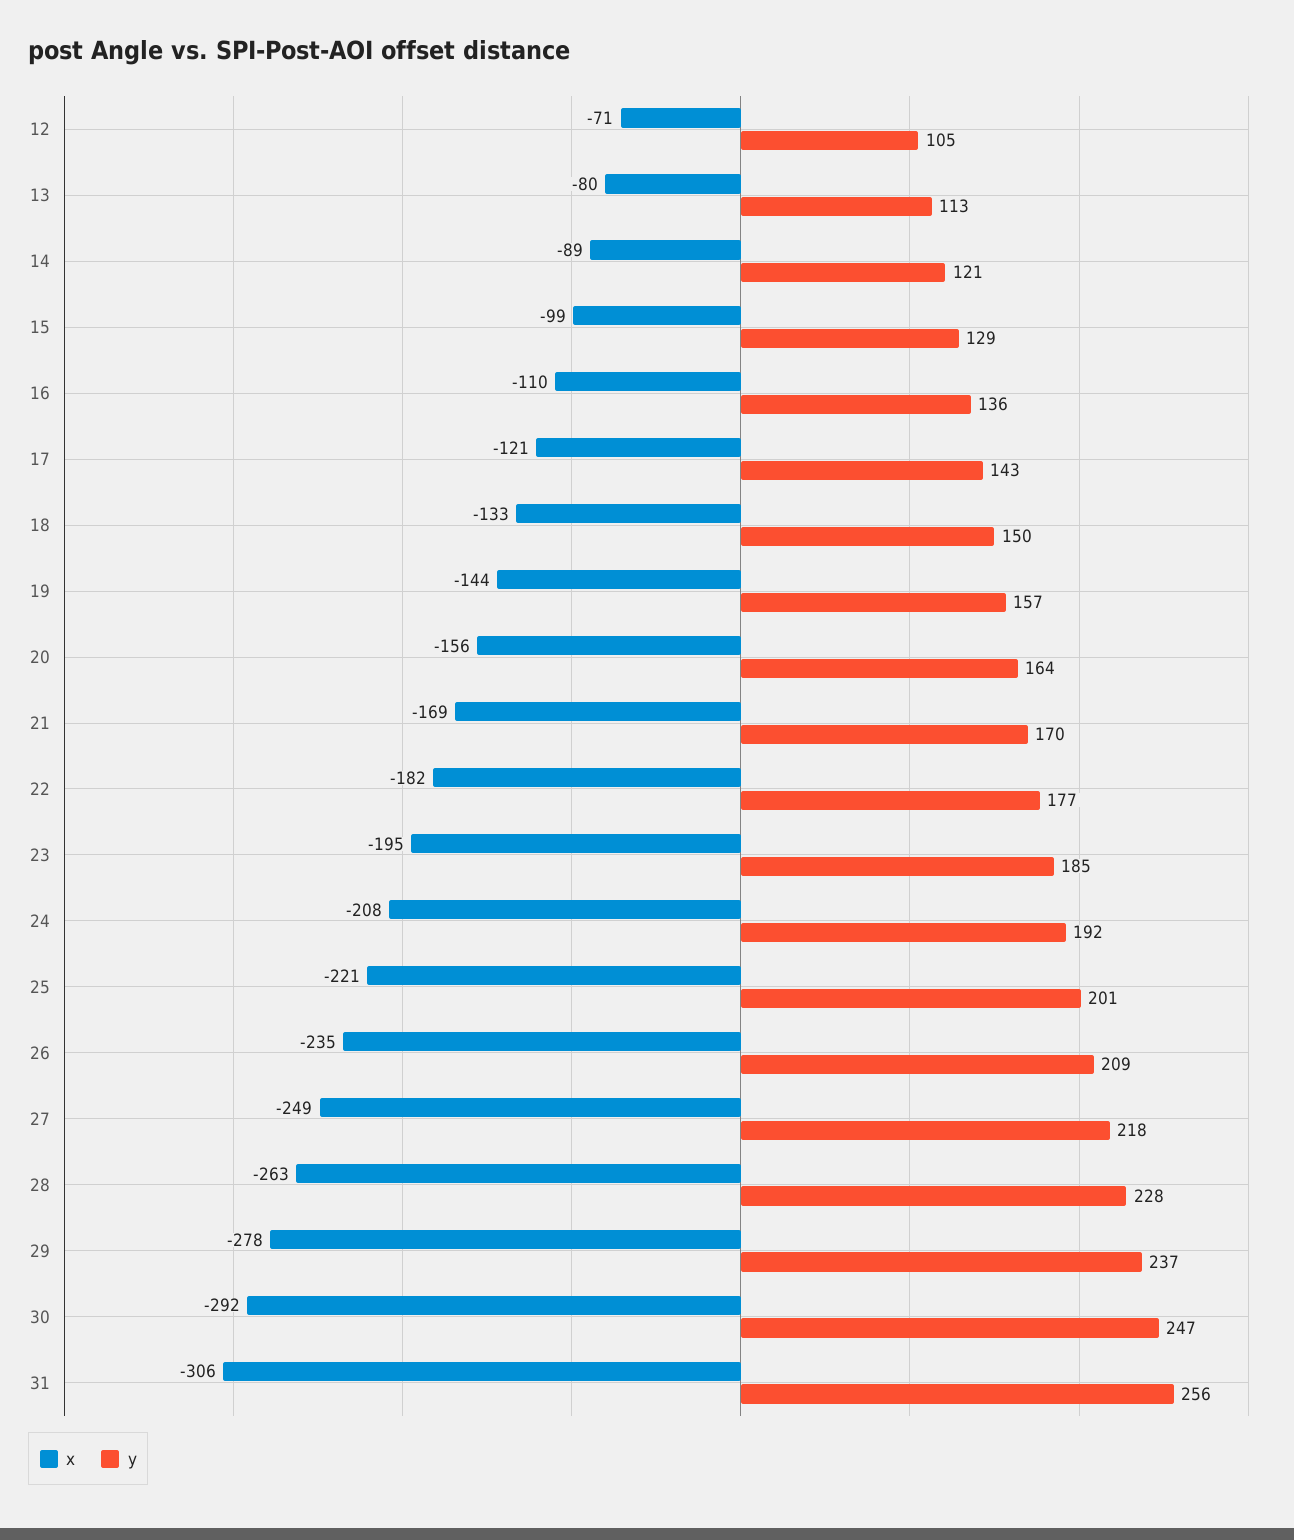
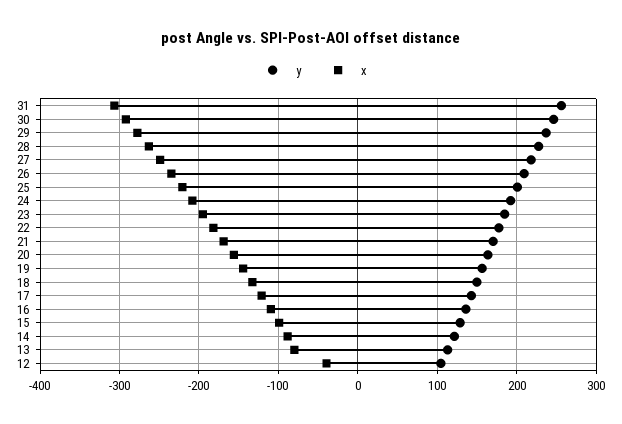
  {
    "x": {
-     "12": -71,
+     "12": -40,
      "13": -80,
      "14": -89,
      "15": -99,
      "16": -110,
      "17": -121,
      "18": -133,
      "19": -144,
      "20": -156,
      "21": -169,
      "22": -182,
      "23": -195,
      "24": -208,
      "25": -221,
      "26": -235,
      "27": -249,
      "28": -263,
      "29": -278,
      "30": -292,
      "31": -306
    },
    "y": {
      "12": 105,
      "13": 113,
      "14": 121,
      "15": 129,
      "16": 136,
      "17": 143,
      "18": 150,
      "19": 157,
      "20": 164,
      "21": 170,
      "22": 177,
      "23": 185,
      "24": 192,
      "25": 201,
      "26": 209,
      "27": 218,
      "28": 228,
      "29": 237,
      "30": 247,
      "31": 256
    }
  }

